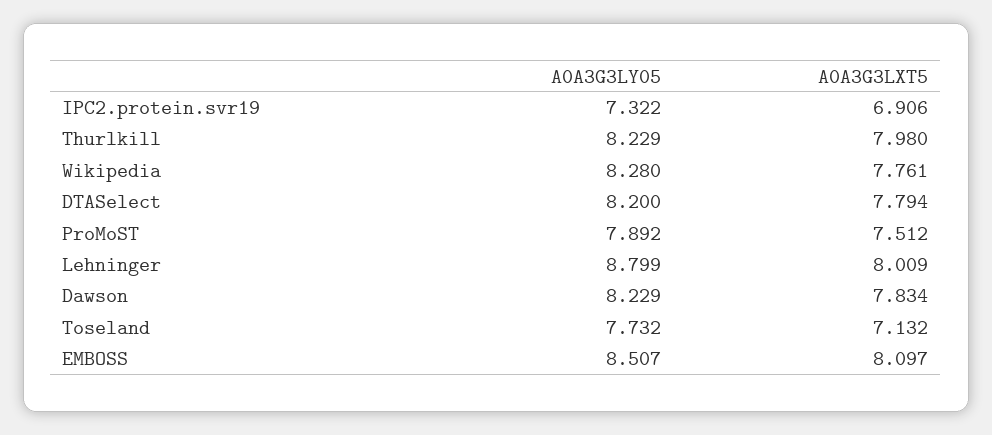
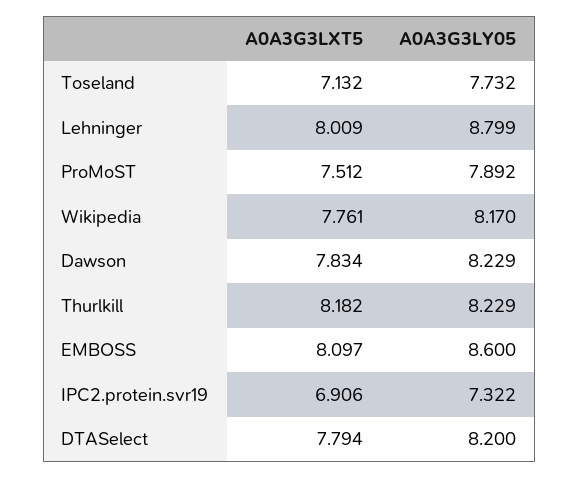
  {
    "A0A3G3LY05": {
      "IPC2.protein.svr19": 7.322,
      "Thurlkill": 8.229,
-     "Wikipedia": 8.28,
+     "Wikipedia": 8.17,
      "DTASelect": 8.2,
      "ProMoST": 7.892,
      "Lehninger": 8.799,
      "Dawson": 8.229,
      "Toseland": 7.732,
-     "EMBOSS": 8.507
+     "EMBOSS": 8.6
    },
    "A0A3G3LXT5": {
      "IPC2.protein.svr19": 6.906,
-     "Thurlkill": 7.98,
+     "Thurlkill": 8.182,
      "Wikipedia": 7.761,
      "DTASelect": 7.794,
      "ProMoST": 7.512,
      "Lehninger": 8.009,
      "Dawson": 7.834,
      "Toseland": 7.132,
      "EMBOSS": 8.097
    }
  }

